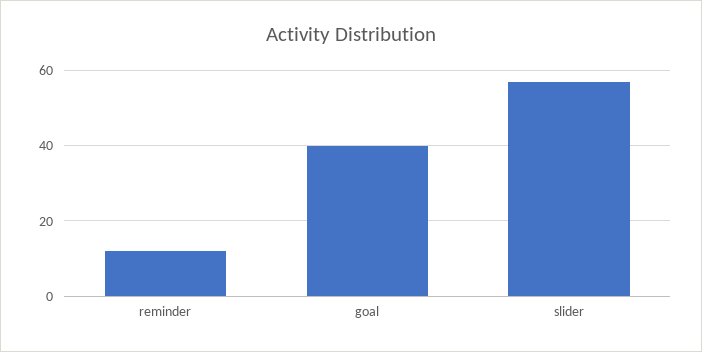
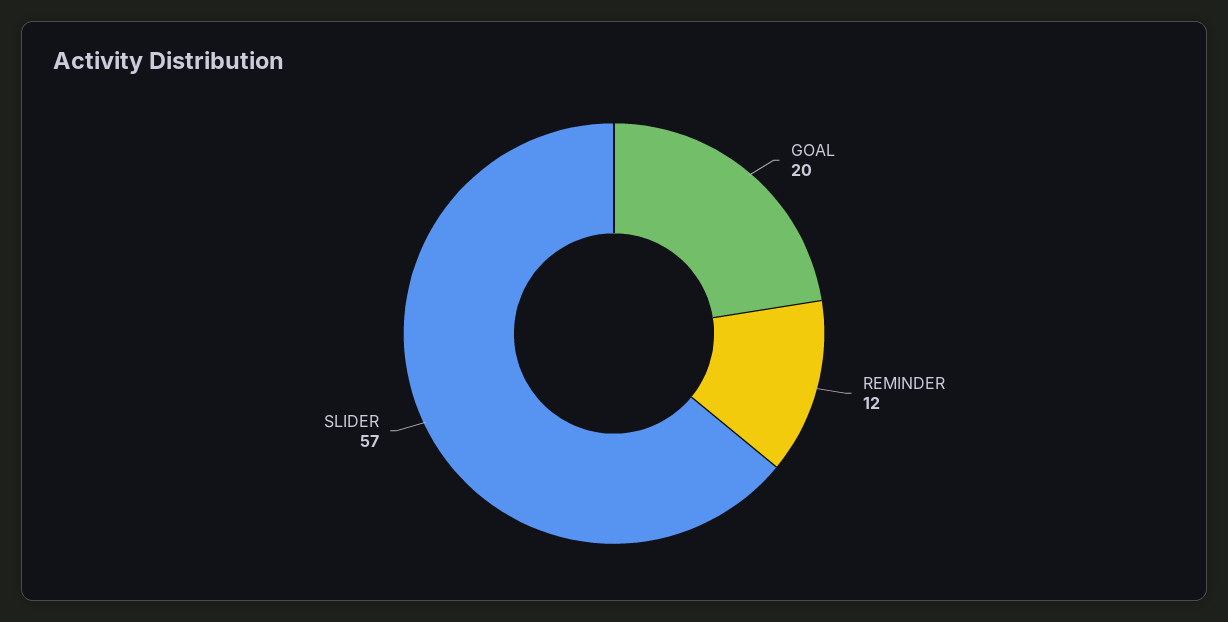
  {
    "reminder": 12,
-   "goal": 40,
+   "goal": 20,
    "slider": 57
  }

